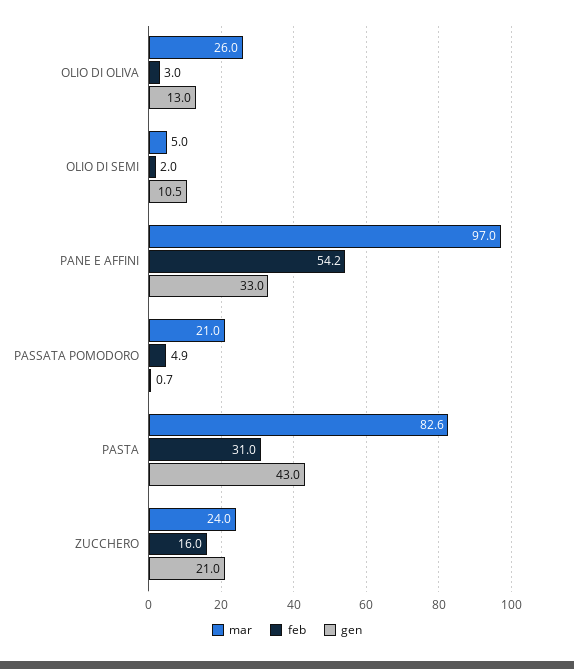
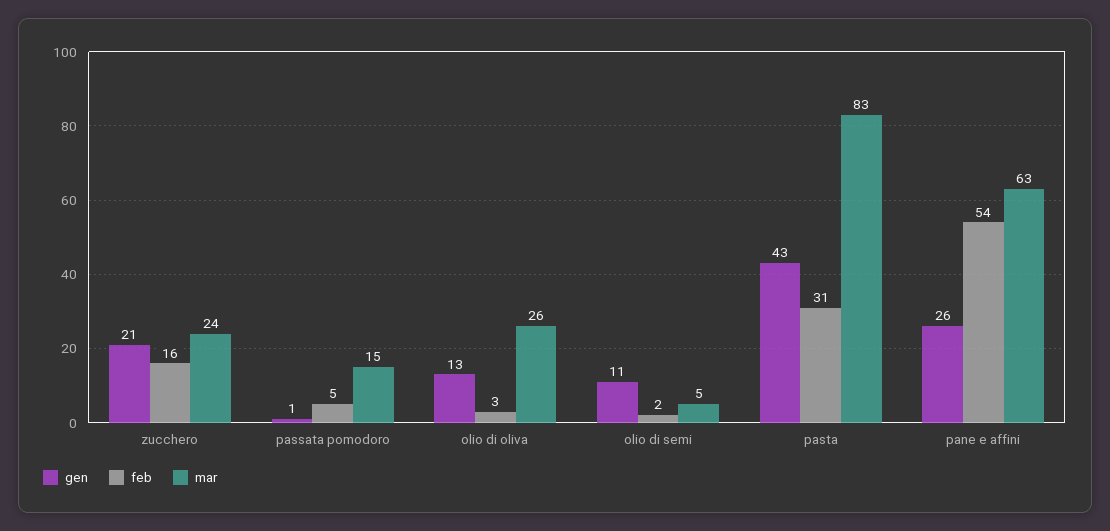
  {
    "mar": {
      "OLIO DI OLIVA": 26,
      "OLIO DI SEMI": 5,
-     "PANE E AFFINI": 97,
+     "PANE E AFFINI": 63,
-     "PASSATA POMODORO": 21,
+     "PASSATA POMODORO": 15,
      "PASTA": 82.6,
      "ZUCCHERO": 24
    },
    "feb": {
      "OLIO DI OLIVA": 3,
      "OLIO DI SEMI": 2,
      "PANE E AFFINI": 54.2,
      "PASSATA POMODORO": 4.9,
      "PASTA": 31,
      "ZUCCHERO": 16
    },
    "gen": {
      "OLIO DI OLIVA": 13,
      "OLIO DI SEMI": 10.5,
-     "PANE E AFFINI": 33,
+     "PANE E AFFINI": 26,
      "PASSATA POMODORO": 0.7,
      "PASTA": 43,
      "ZUCCHERO": 21
    }
  }

